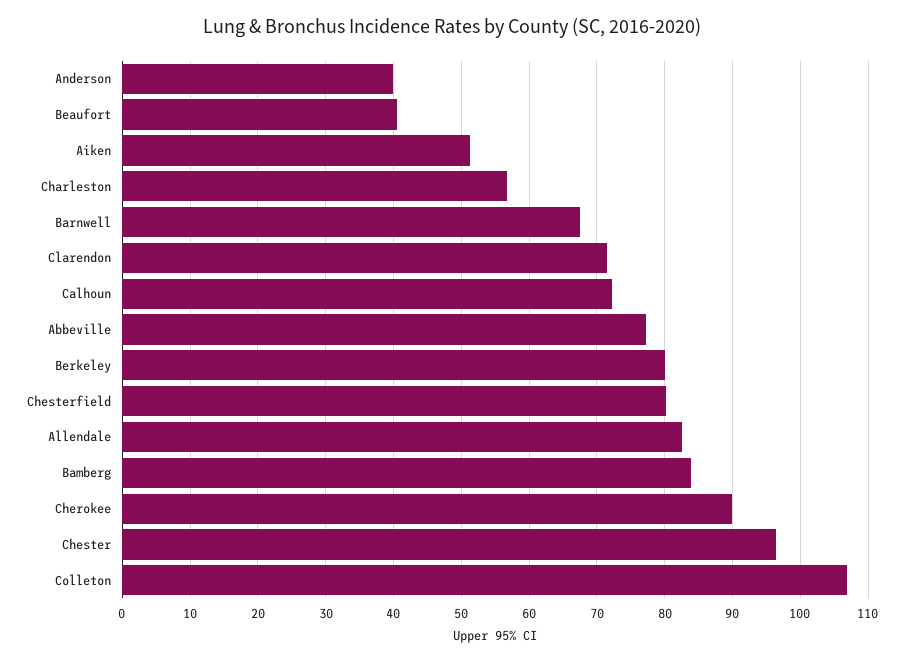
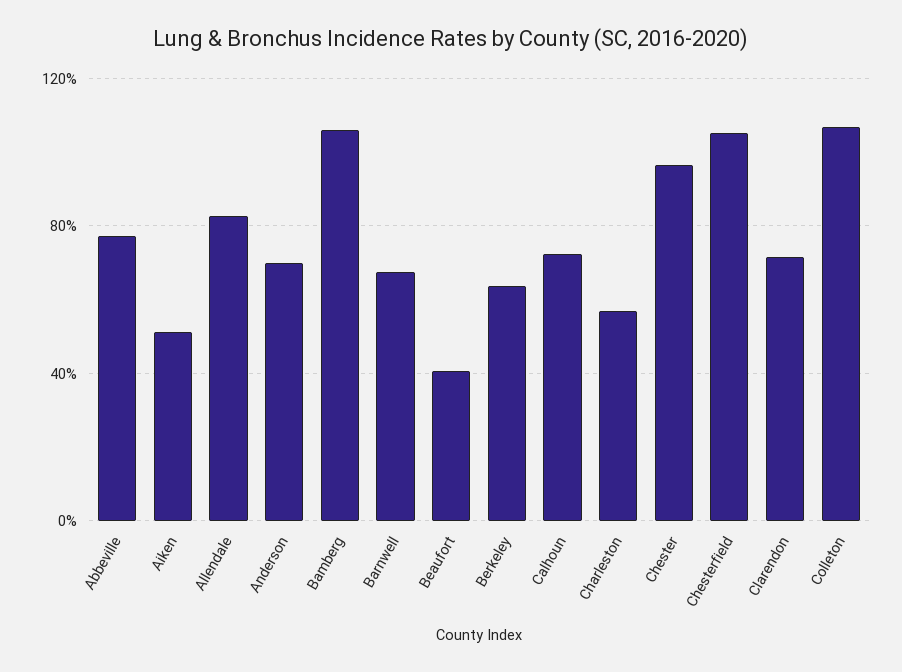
  {
-   "Anderson": 40,
+   "Anderson": 70,
    "Beaufort": 41,
    "Aiken": 51,
    "Charleston": 57,
    "Barnwell": 68,
    "Clarendon": 72,
    "Calhoun": 72,
    "Abbeville": 77,
-   "Berkeley": 80,
+   "Berkeley": 65,
-   "Chesterfield": 80,
+   "Chesterfield": 105,
    "Allendale": 83,
-   "Bamberg": 84,
+   "Bamberg": 105,
-   "Cherokee": 90,
    "Chester": 96,
    "Colleton": 107
  }

